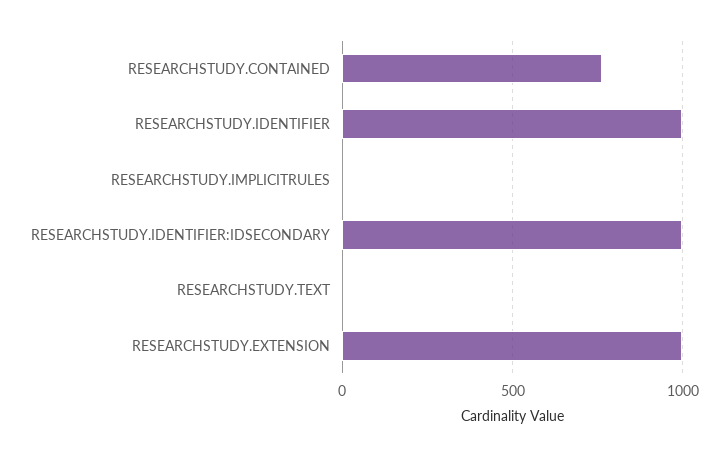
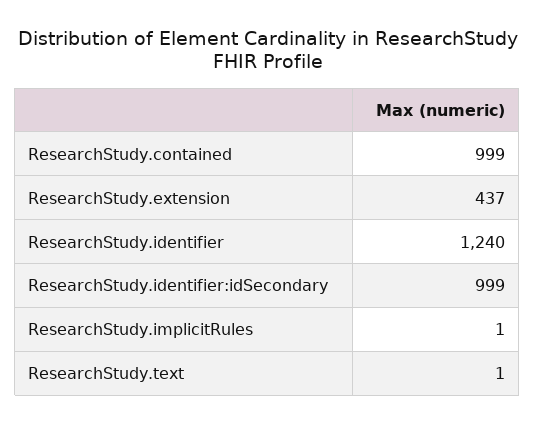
  {
-   "RESEARCHSTUDY.CONTAINED": 750,
+   "RESEARCHSTUDY.CONTAINED": 999,
-   "RESEARCHSTUDY.IDENTIFIER": 1000,
+   "RESEARCHSTUDY.IDENTIFIER": 1240,
    "RESEARCHSTUDY.IMPLICITRULES": 1,
    "RESEARCHSTUDY.IDENTIFIER:IDSECONDARY": 999,
    "RESEARCHSTUDY.TEXT": 1,
-   "RESEARCHSTUDY.EXTENSION": 1000
+   "RESEARCHSTUDY.EXTENSION": 437
  }

